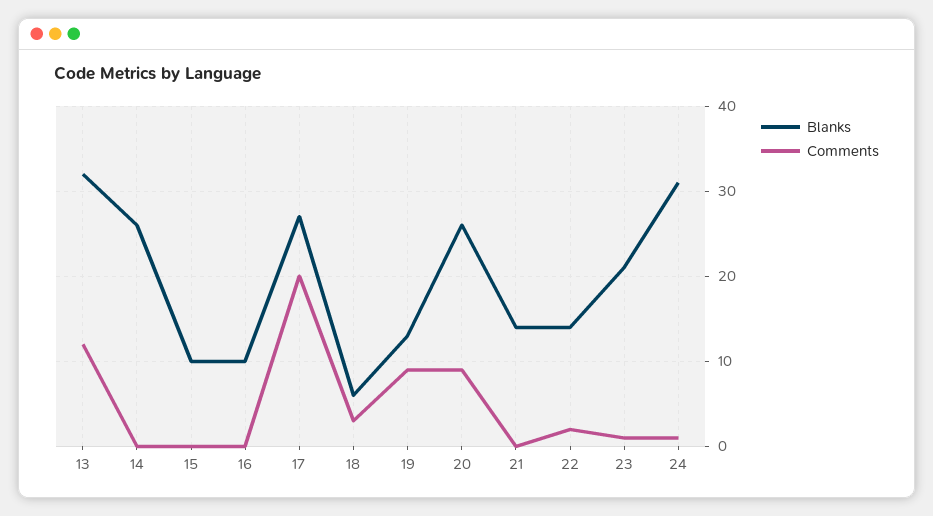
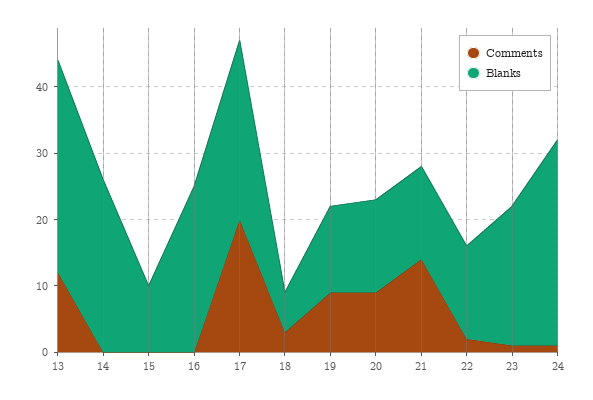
  {
    "Blanks": {
      "13": 32,
      "14": 26,
      "15": 10,
-     "16": 10,
+     "16": 25,
      "17": 27,
      "18": 6,
      "19": 13,
-     "20": 26,
+     "20": 15,
      "21": 14,
      "22": 14,
      "23": 21,
      "24": 31
    },
    "Comments": {
      "13": 12,
      "14": 0,
      "15": 0,
      "16": 0,
      "17": 20,
      "18": 3,
      "19": 9,
      "20": 9,
-     "21": 0,
+     "21": 15,
      "22": 2,
      "23": 1,
      "24": 1
    }
  }

